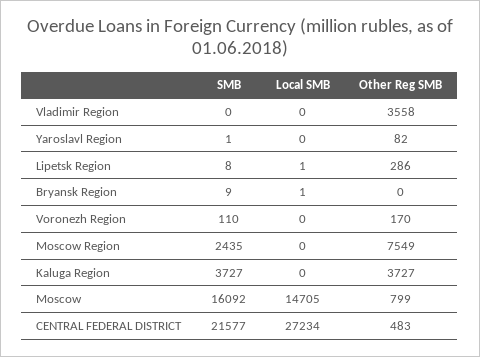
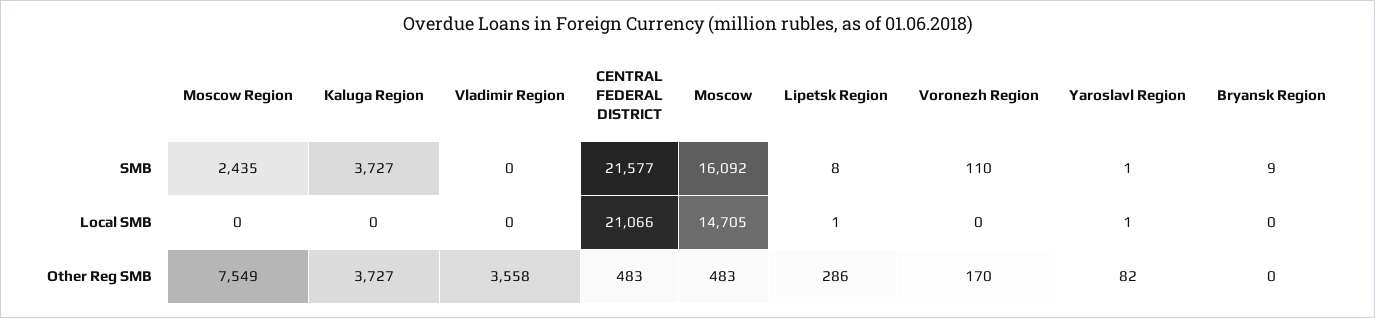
  {
    "SMB": {
      "Vladimir Region": 0,
      "Yaroslavl Region": 1,
      "Lipetsk Region": 8,
      "Bryansk Region": 9,
      "Voronezh Region": 110,
      "Moscow Region": 2435,
      "Kaluga Region": 3727,
      "Moscow": 16092,
      "CENTRAL FEDERAL DISTRICT": 21577
    },
    "Local SMB": {
      "Vladimir Region": 0,
-     "Yaroslavl Region": 0,
+     "Yaroslavl Region": 1,
      "Lipetsk Region": 1,
-     "Bryansk Region": 1,
+     "Bryansk Region": 0,
      "Voronezh Region": 0,
      "Moscow Region": 0,
      "Kaluga Region": 0,
      "Moscow": 14705,
-     "CENTRAL FEDERAL DISTRICT": 27234
+     "CENTRAL FEDERAL DISTRICT": 21066
    },
    "Other Reg SMB": {
      "Vladimir Region": 3558,
      "Yaroslavl Region": 82,
      "Lipetsk Region": 286,
      "Bryansk Region": 0,
      "Voronezh Region": 170,
      "Moscow Region": 7549,
      "Kaluga Region": 3727,
-     "Moscow": 799,
+     "Moscow": 483,
      "CENTRAL FEDERAL DISTRICT": 483
    }
  }

